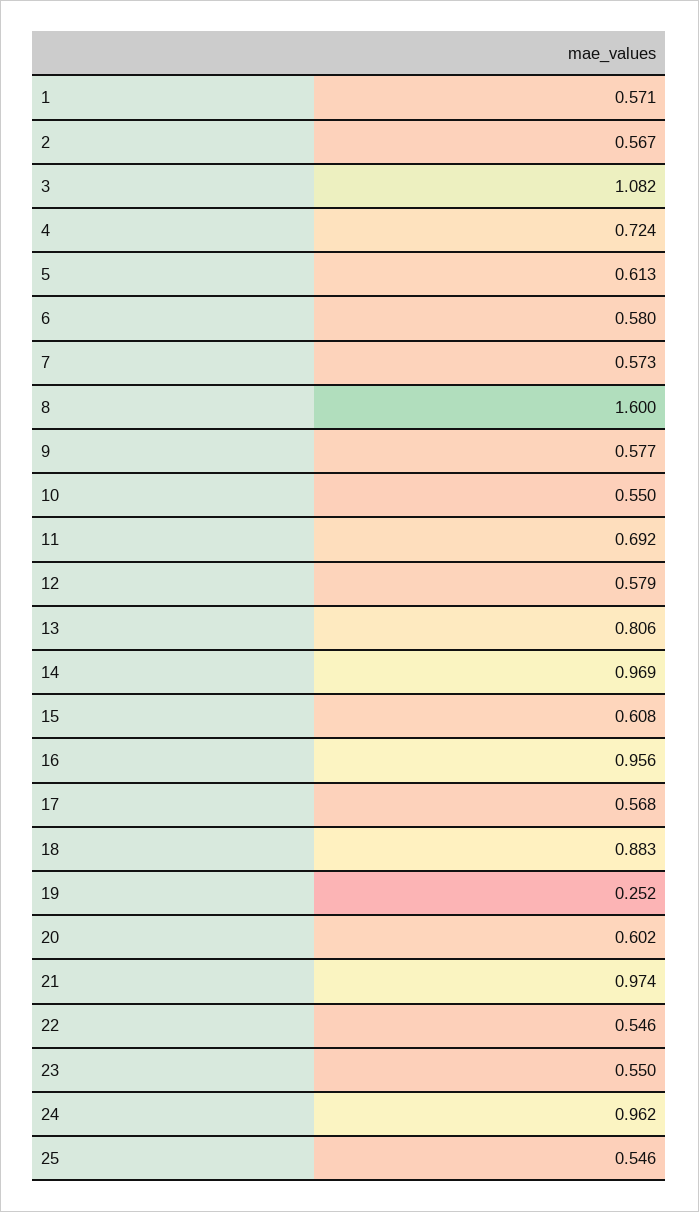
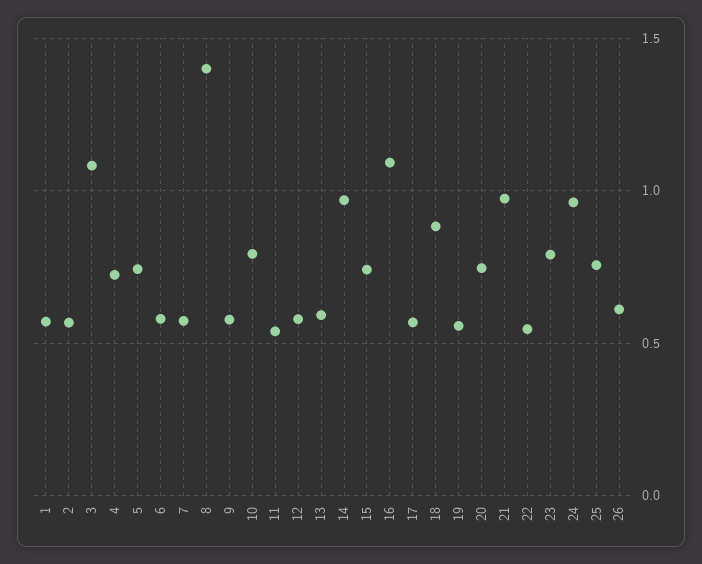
  {
    "1": 0.571,
    "2": 0.567,
    "3": 1.082,
    "4": 0.724,
-   "5": 0.613,
+   "5": 0.75,
    "6": 0.58,
    "7": 0.573,
-   "8": 1.6,
+   "8": 1.4,
    "9": 0.577,
-   "10": 0.55,
+   "10": 0.8,
-   "11": 0.692,
+   "11": 0.55,
    "12": 0.579,
-   "13": 0.806,
+   "13": 0.6,
    "14": 0.969,
-   "15": 0.608,
+   "15": 0.75,
-   "16": 0.956,
+   "16": 1.1,
    "17": 0.568,
    "18": 0.883,
-   "19": 0.252,
+   "19": 0.55,
-   "20": 0.602,
+   "20": 0.75,
    "21": 0.974,
    "22": 0.546,
-   "23": 0.55,
+   "23": 0.8,
    "24": 0.962,
-   "25": 0.546
+   "25": 0.75,
+   "26": 0.6
  }

